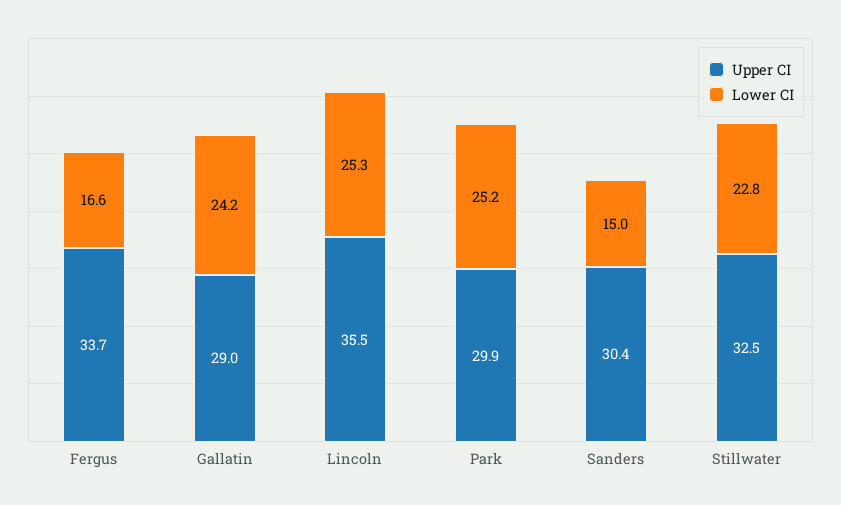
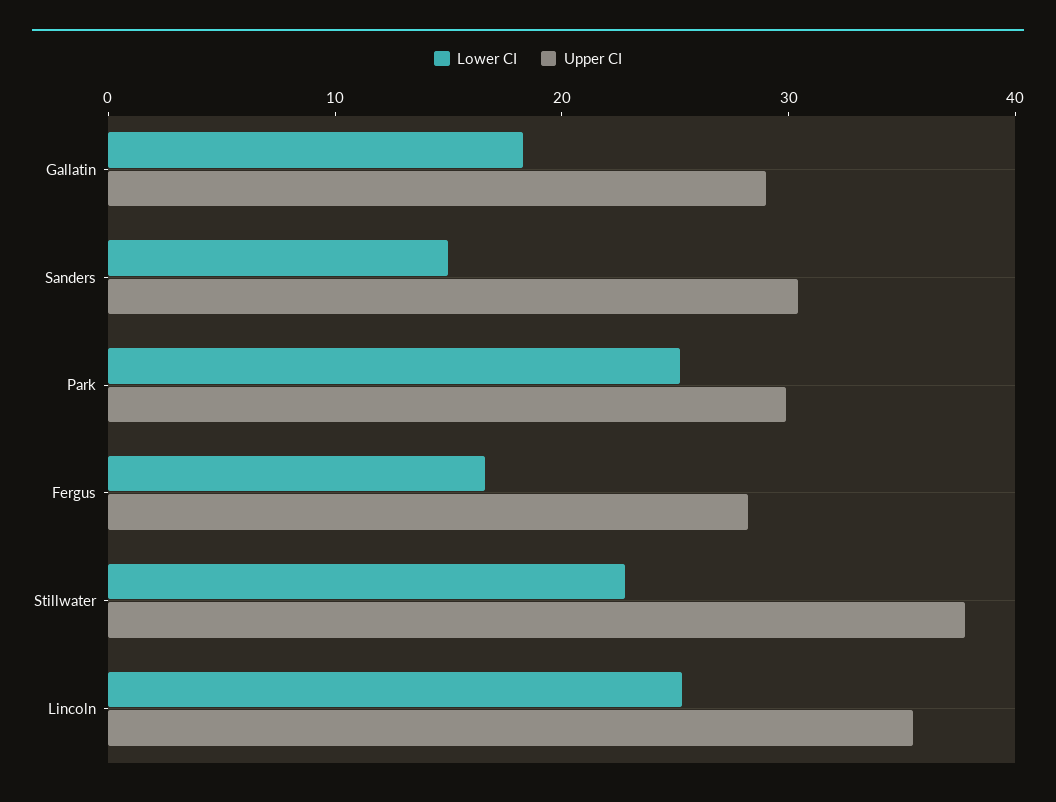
  {
    "Upper CI": {
-     "Fergus": 33.7,
+     "Fergus": 28,
      "Gallatin": 29,
      "Lincoln": 35.5,
      "Park": 29.9,
      "Sanders": 30.4,
-     "Stillwater": 32.5
+     "Stillwater": 38
    },
    "Lower CI": {
      "Fergus": 16.6,
-     "Gallatin": 24.2,
+     "Gallatin": 18,
      "Lincoln": 25.3,
      "Park": 25.2,
      "Sanders": 15,
      "Stillwater": 22.8
    }
  }

